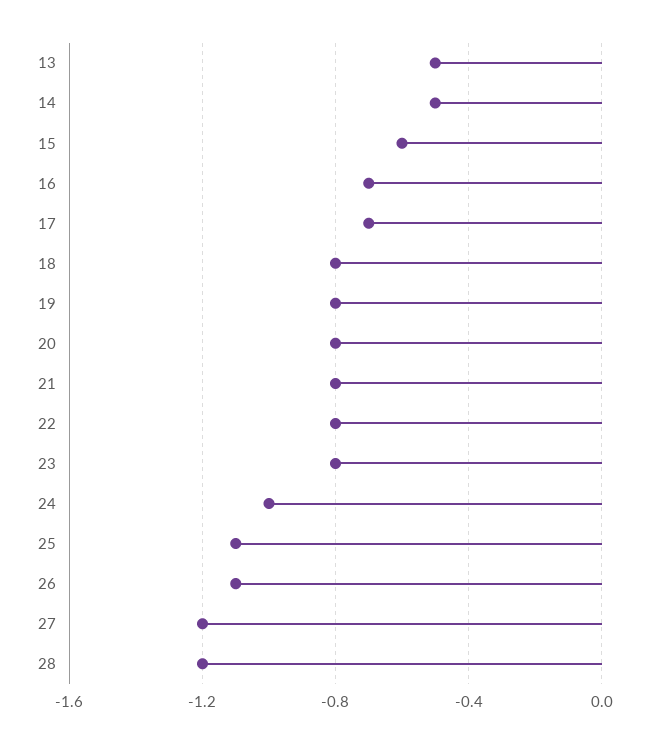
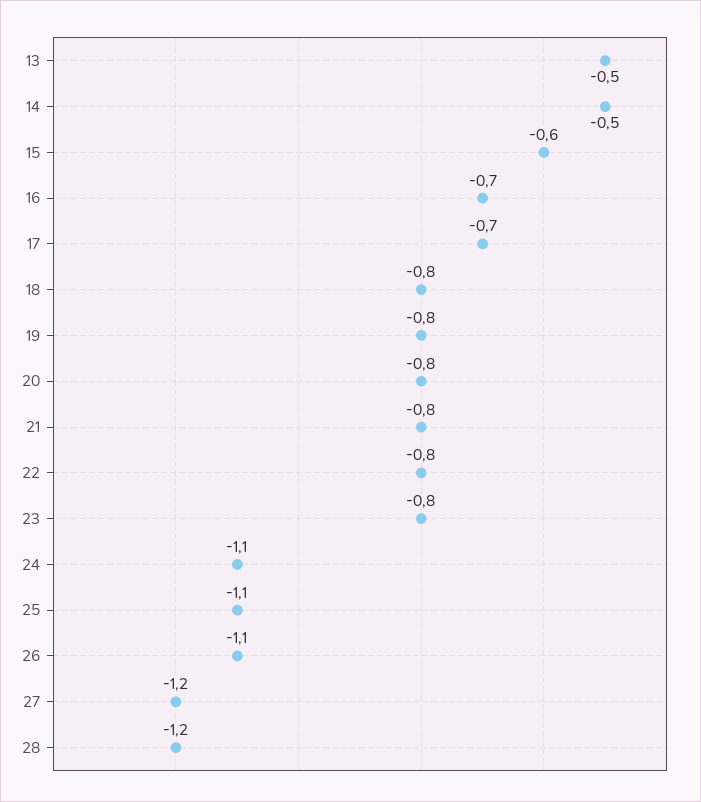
  {
    "13": -0.5,
    "14": -0.5,
    "15": -0.6,
    "16": -0.7,
    "17": -0.7,
    "18": -0.8,
    "19": -0.8,
    "20": -0.8,
    "21": -0.8,
    "22": -0.8,
    "23": -0.8,
-   "24": -1,
+   "24": -1.1,
    "25": -1.1,
    "26": -1.1,
    "27": -1.2,
    "28": -1.2
  }

